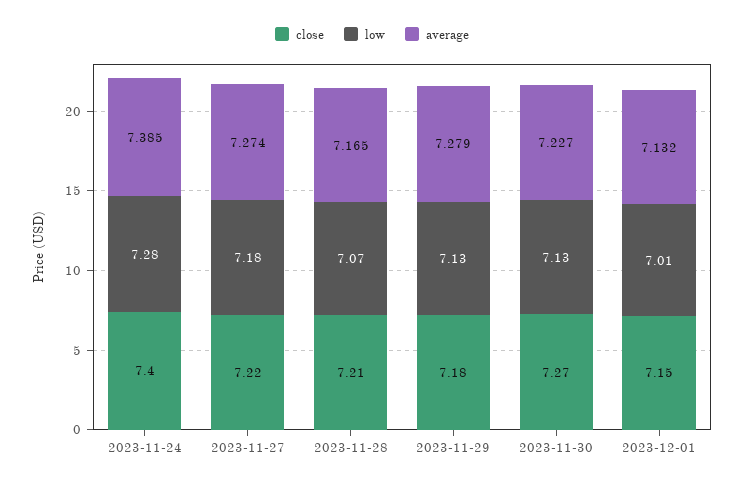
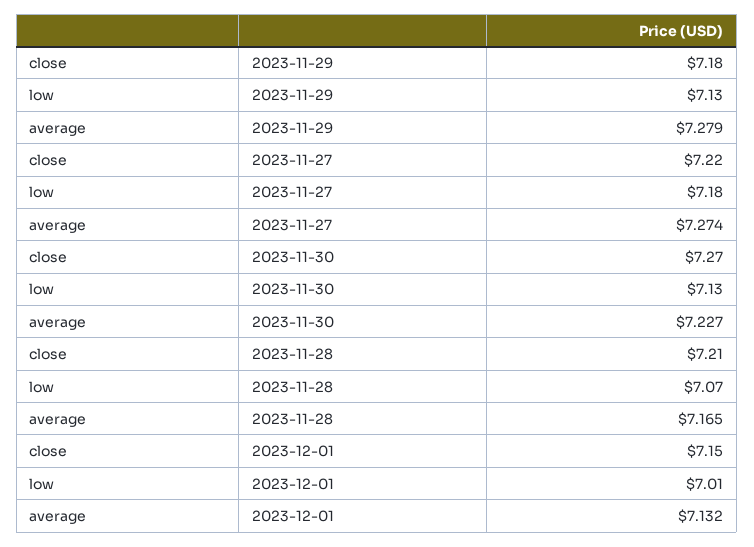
  {
    "close": {
-     "2023-11-24": 7.4,
      "2023-11-27": 7.22,
      "2023-11-28": 7.21,
      "2023-11-29": 7.18,
      "2023-11-30": 7.27,
      "2023-12-01": 7.15
    },
    "low": {
-     "2023-11-24": 7.28,
      "2023-11-27": 7.18,
      "2023-11-28": 7.07,
      "2023-11-29": 7.13,
      "2023-11-30": 7.13,
      "2023-12-01": 7.01
    },
    "average": {
-     "2023-11-24": 7.385,
      "2023-11-27": 7.274,
      "2023-11-28": 7.165,
      "2023-11-29": 7.279,
      "2023-11-30": 7.227,
      "2023-12-01": 7.132
    }
  }

